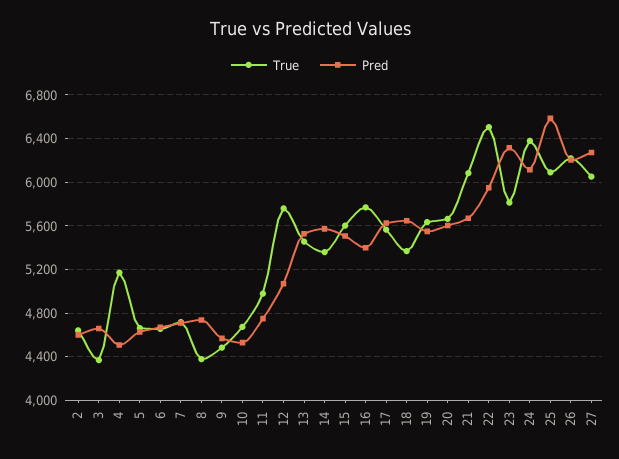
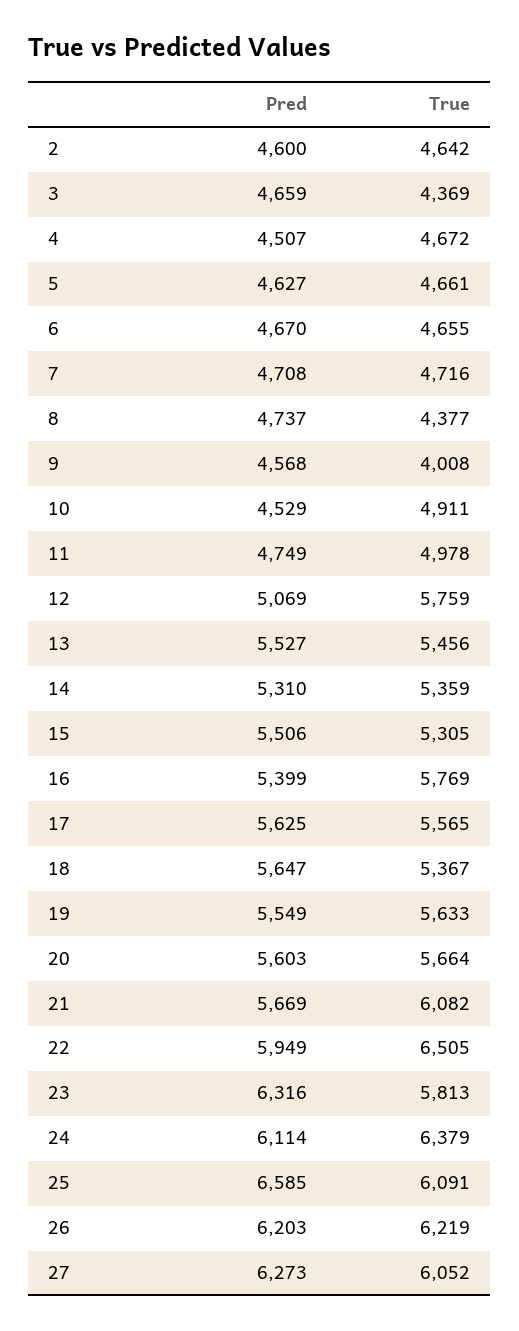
  {
    "True": {
      "2": 4642,
      "3": 4369,
-     "4": 5200,
+     "4": 4672,
      "5": 4661,
      "6": 4655,
      "7": 4716,
      "8": 4377,
-     "9": 4500,
+     "9": 4008,
-     "10": 4700,
+     "10": 4911,
      "11": 4978,
      "12": 5759,
      "13": 5456,
      "14": 5359,
-     "15": 5600,
+     "15": 5305,
      "16": 5769,
      "17": 5565,
      "18": 5367,
      "19": 5633,
      "20": 5664,
      "21": 6082,
      "22": 6505,
      "23": 5813,
      "24": 6379,
      "25": 6091,
      "26": 6219,
      "27": 6052
    },
    "Pred": {
      "2": 4600,
      "3": 4659,
      "4": 4507,
      "5": 4627,
      "6": 4670,
      "7": 4708,
      "8": 4737,
      "9": 4568,
      "10": 4529,
      "11": 4749,
      "12": 5069,
      "13": 5527,
-     "14": 5600,
+     "14": 5310,
      "15": 5506,
      "16": 5399,
      "17": 5625,
      "18": 5647,
      "19": 5549,
      "20": 5603,
      "21": 5669,
      "22": 5949,
      "23": 6316,
      "24": 6114,
      "25": 6585,
      "26": 6203,
      "27": 6273
    }
  }

